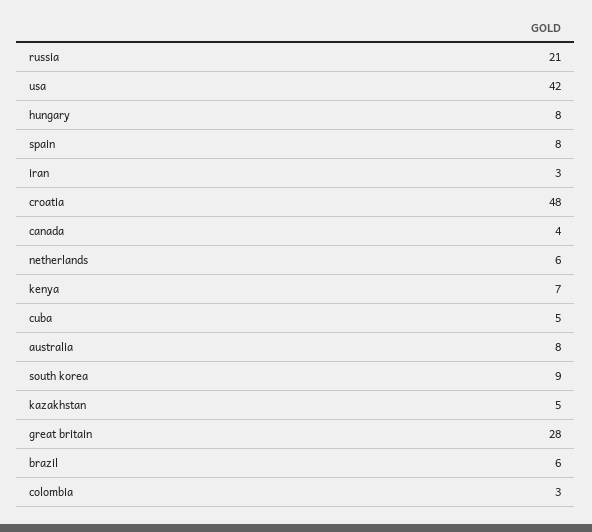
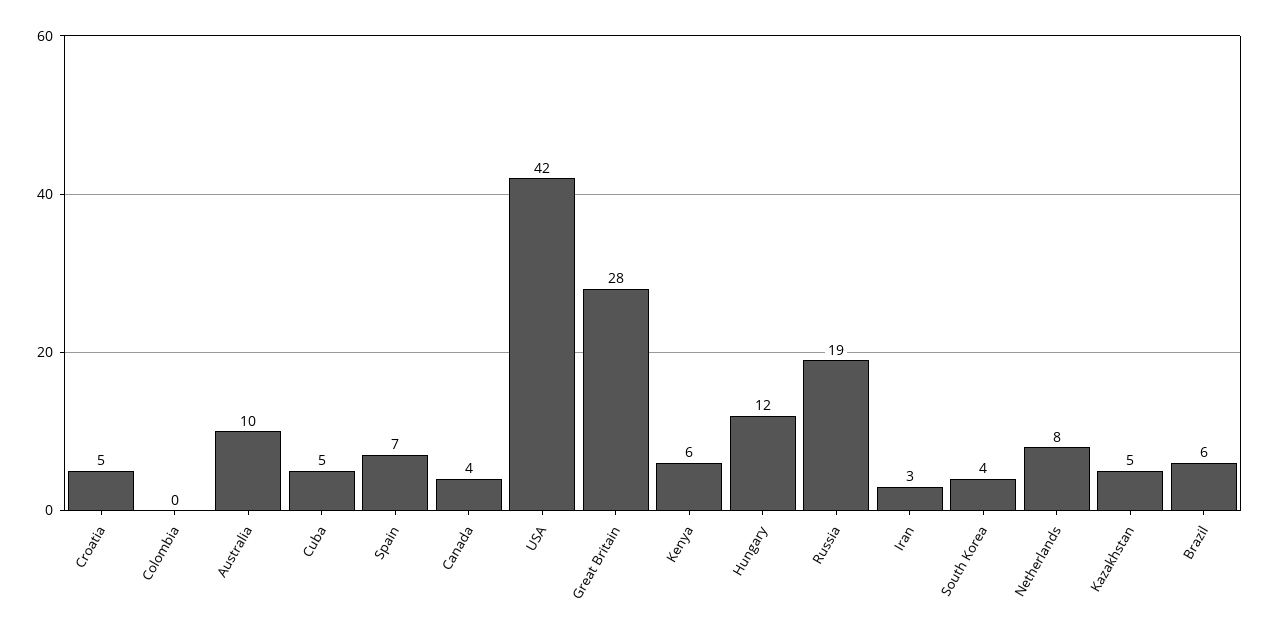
  {
-   "russia": 21,
+   "russia": 19,
    "usa": 42,
-   "hungary": 8,
+   "hungary": 12,
-   "spain": 8,
+   "spain": 7,
    "iran": 3,
-   "croatia": 48,
+   "croatia": 5,
    "canada": 4,
-   "netherlands": 6,
+   "netherlands": 8,
-   "kenya": 7,
+   "kenya": 6,
    "cuba": 5,
-   "australia": 8,
+   "australia": 10,
-   "south korea": 9,
+   "south korea": 4,
    "kazakhstan": 5,
    "great britain": 28,
    "brazil": 6,
-   "colombia": 3
+   "colombia": 0
  }

